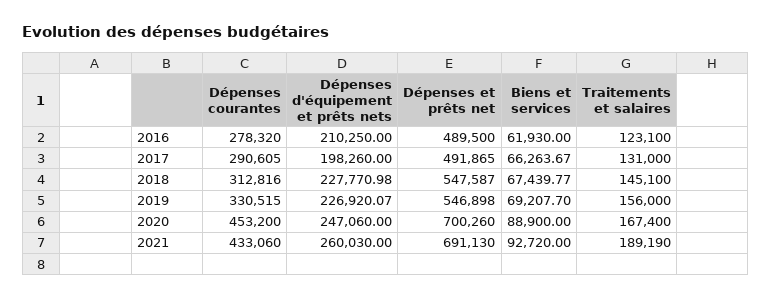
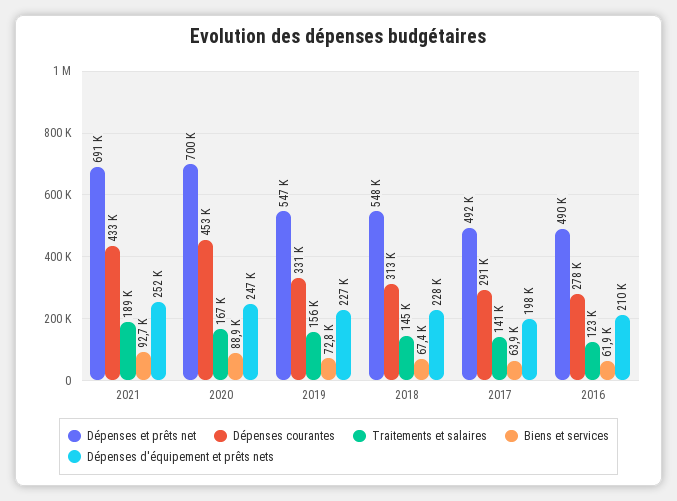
  {
    "Dépenses courantes": {
      "2016": 278320,
      "2017": 290605,
      "2018": 312816,
      "2019": 330515,
      "2020": 453200,
      "2021": 433060
    },
    "Dépenses d'équipement et prêts nets": {
      "2016": 210250,
      "2017": 198260,
      "2018": 227770.98,
      "2019": 226920.07,
      "2020": 247060,
-     "2021": 260030
+     "2021": 252000
    },
    "Dépenses et prêts net": {
      "2016": 489500,
      "2017": 491865,
      "2018": 547587,
      "2019": 546898,
      "2020": 700260,
      "2021": 691130
    },
    "Biens et services": {
      "2016": 61930,
-     "2017": 66263.67,
+     "2017": 63900,
      "2018": 67439.77,
-     "2019": 69207.7,
+     "2019": 72800,
      "2020": 88900,
      "2021": 92720
    },
    "Traitements et salaires": {
      "2016": 123100,
-     "2017": 131000,
+     "2017": 141000,
      "2018": 145100,
      "2019": 156000,
      "2020": 167400,
      "2021": 189190
    }
  }

